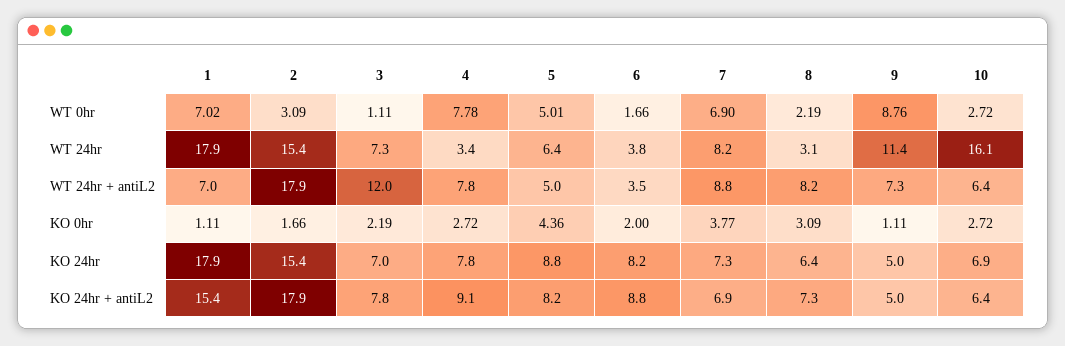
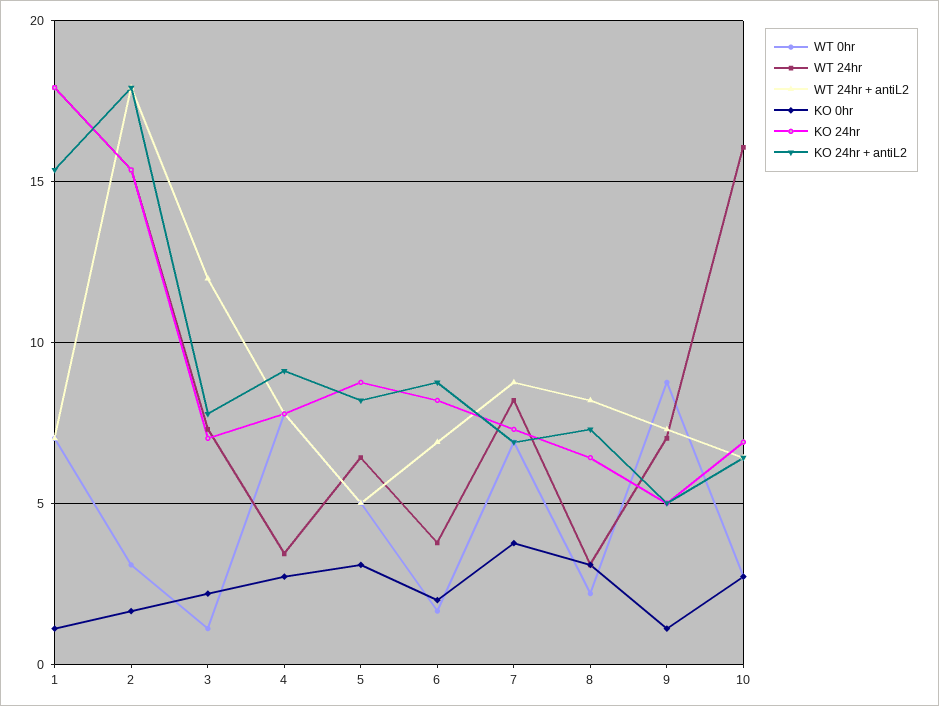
  {
    "WT 0hr": {
      "1": 7.02,
      "2": 3.09,
      "3": 1.11,
      "4": 7.78,
      "5": 5.01,
      "6": 1.66,
      "7": 6.9,
      "8": 2.19,
      "9": 8.76,
      "10": 2.72
    },
    "WT 24hr": {
      "1": 17.9,
      "2": 15.4,
      "3": 7.3,
      "4": 3.4,
      "5": 6.4,
      "6": 3.8,
      "7": 8.2,
      "8": 3.1,
-     "9": 11.4,
+     "9": 7,
      "10": 16.1
    },
    "WT 24hr + antiL2": {
      "1": 7,
      "2": 17.9,
      "3": 12,
      "4": 7.8,
      "5": 5,
-     "6": 3.5,
+     "6": 7,
      "7": 8.8,
      "8": 8.2,
      "9": 7.3,
      "10": 6.4
    },
    "KO 0hr": {
      "1": 1.11,
      "2": 1.66,
      "3": 2.19,
      "4": 2.72,
-     "5": 4.36,
+     "5": 3,
      "6": 2,
      "7": 3.77,
      "8": 3.09,
      "9": 1.11,
      "10": 2.72
    },
    "KO 24hr": {
      "1": 17.9,
      "2": 15.4,
      "3": 7,
      "4": 7.8,
      "5": 8.8,
      "6": 8.2,
      "7": 7.3,
      "8": 6.4,
      "9": 5,
      "10": 6.9
    },
    "KO 24hr + antiL2": {
      "1": 15.4,
      "2": 17.9,
      "3": 7.8,
      "4": 9.1,
      "5": 8.2,
      "6": 8.8,
      "7": 6.9,
      "8": 7.3,
      "9": 5,
      "10": 6.4
    }
  }

